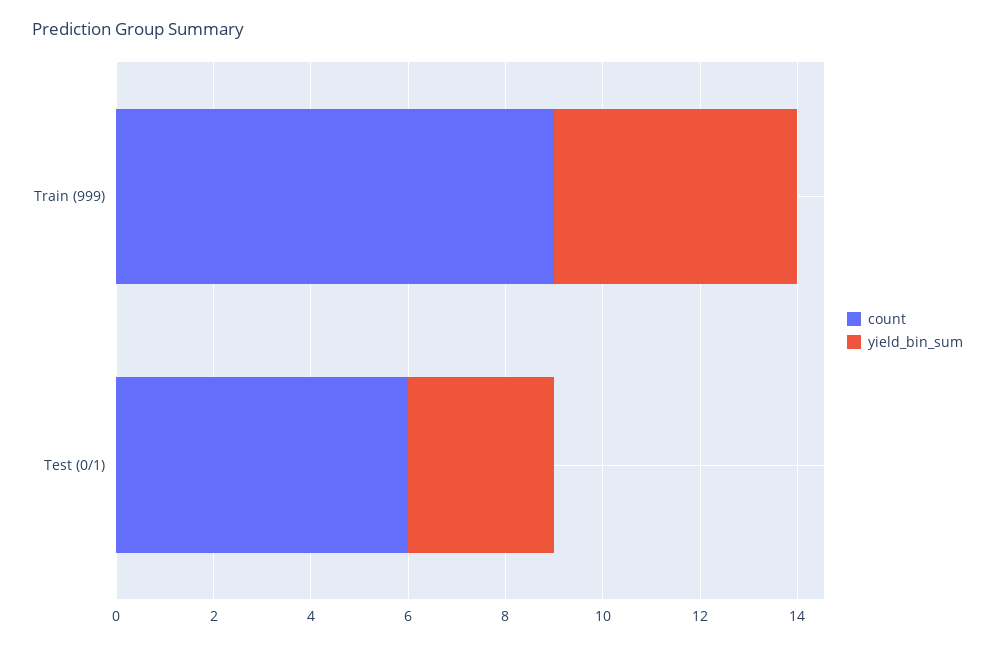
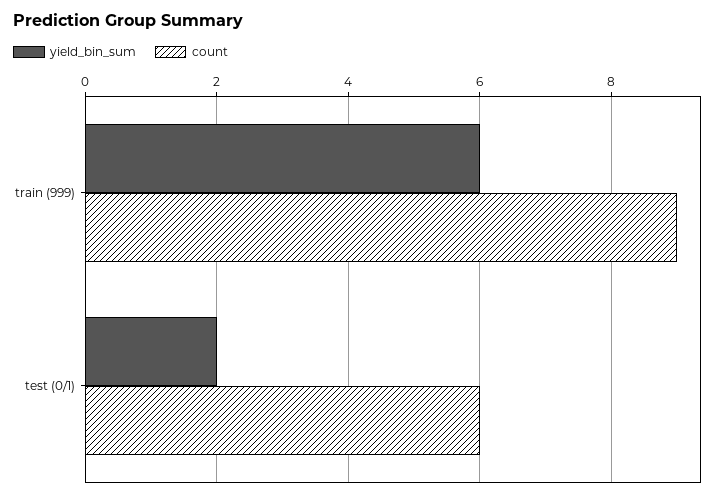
  {
    "count": {
      "Train (999)": 9,
      "Test (0/1)": 6
    },
    "yield_bin_sum": {
-     "Train (999)": 5,
+     "Train (999)": 6,
-     "Test (0/1)": 3
+     "Test (0/1)": 2
    }
  }

